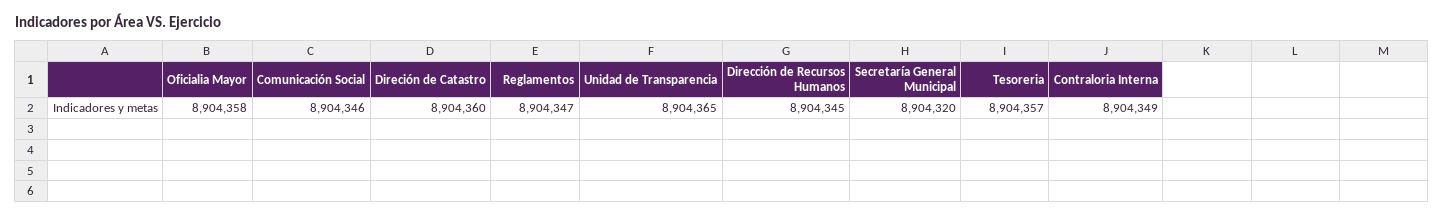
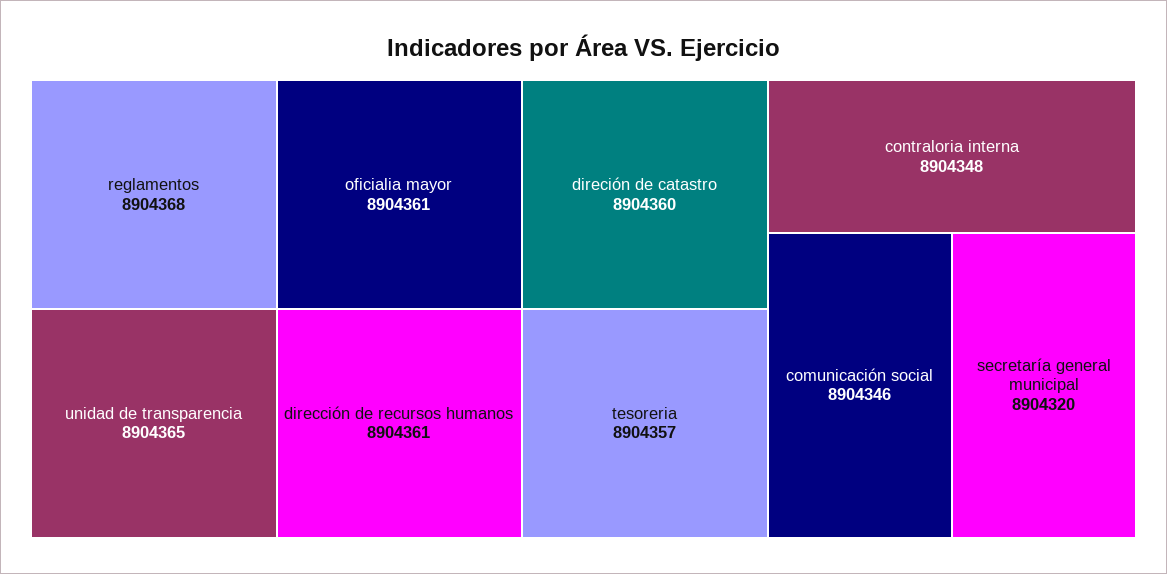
  {
-   "Oficialia Mayor": 8904358,
+   "Oficialia Mayor": 8904361,
    "Comunicación Social": 8904346,
    "Direción de Catastro": 8904360,
-   "Reglamentos": 8904347,
+   "Reglamentos": 8904368,
    "Unidad de Transparencia": 8904365,
-   "Dirección de Recursos Humanos": 8904345,
+   "Dirección de Recursos Humanos": 8904361,
    "Secretaría General Municipal": 8904320,
    "Tesoreria": 8904357,
-   "Contraloria Interna": 8904349
+   "Contraloria Interna": 8904348
  }

